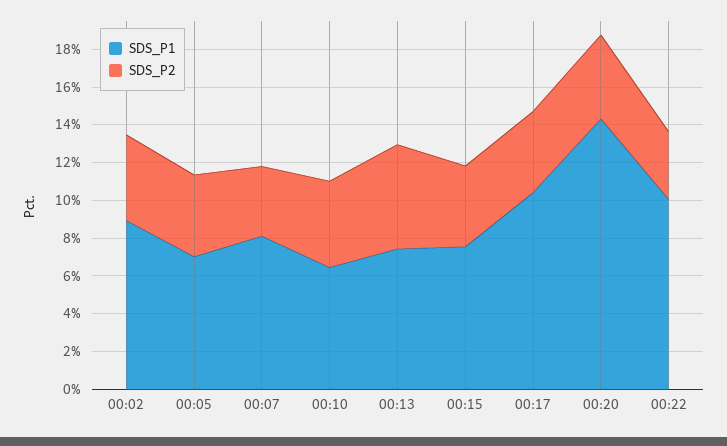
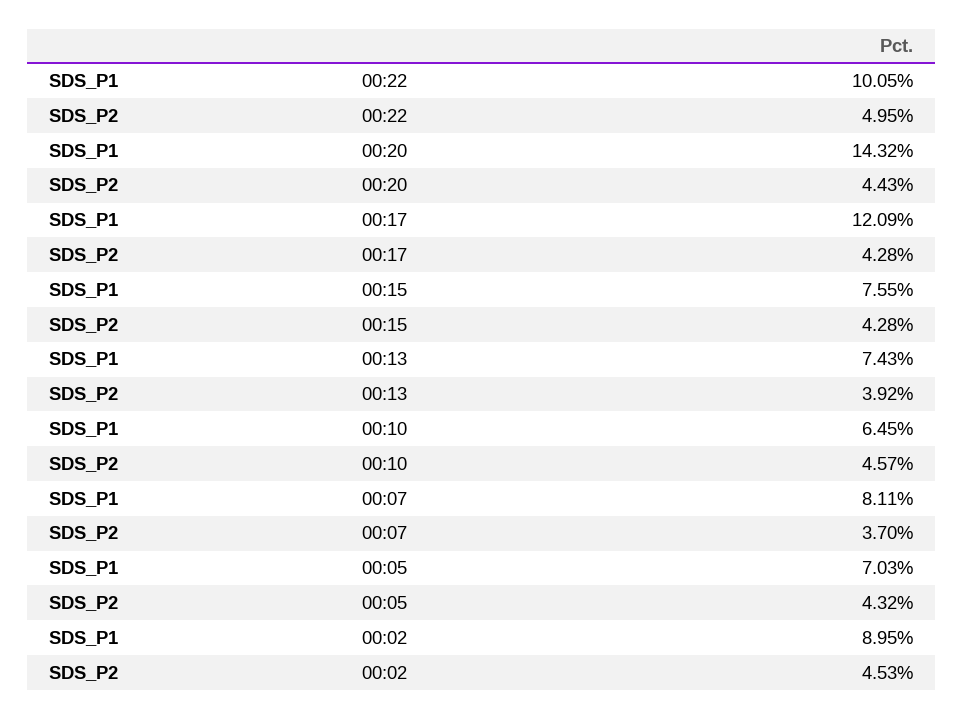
  {
    "SDS_P1": {
      "00:02": 8.95,
      "00:05": 7.03,
      "00:07": 8.11,
      "00:10": 6.45,
      "00:13": 7.43,
      "00:15": 7.55,
-     "00:17": 10.5,
+     "00:17": 12.09,
      "00:20": 14.32,
      "00:22": 10.05
    },
    "SDS_P2": {
      "00:02": 4.53,
      "00:05": 4.32,
      "00:07": 3.7,
      "00:10": 4.57,
-     "00:13": 5.5,
+     "00:13": 3.92,
      "00:15": 4.28,
      "00:17": 4.28,
      "00:20": 4.43,
-     "00:22": 3.5
+     "00:22": 4.95
    }
  }

